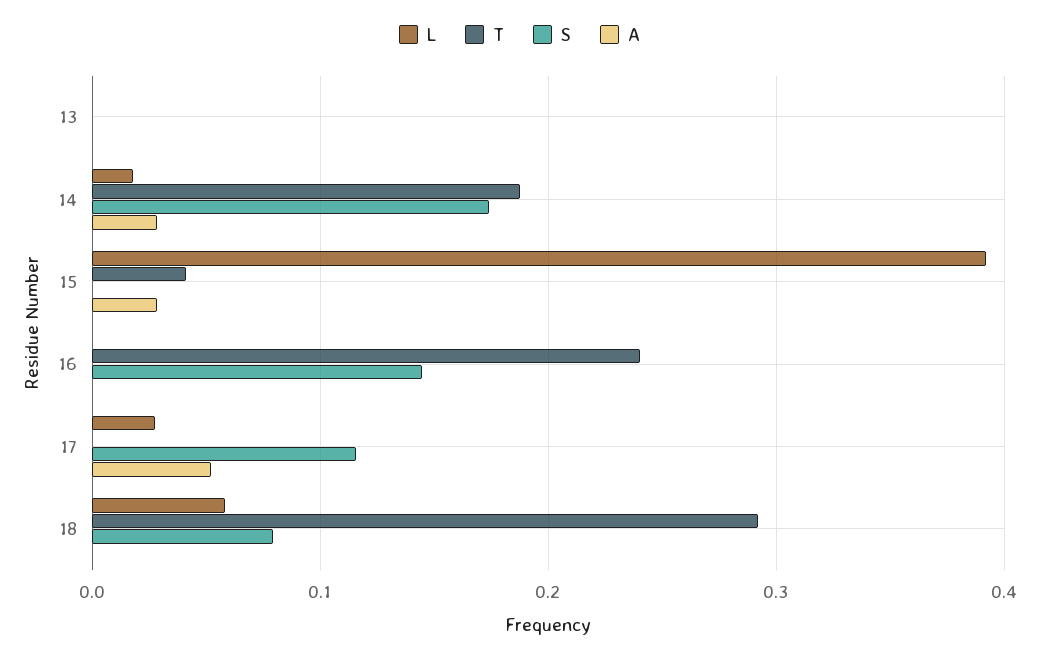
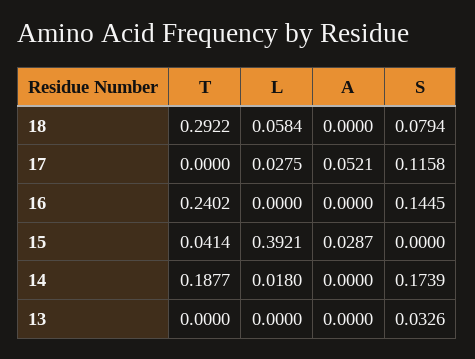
  {
    "L": {
      "13": 0,
      "14": 0.018,
      "15": 0.3921,
      "16": 0,
      "17": 0.0275,
      "18": 0.0584
    },
    "T": {
      "13": 0,
      "14": 0.1877,
      "15": 0.0414,
      "16": 0.2402,
      "17": 0,
      "18": 0.2922
    },
    "S": {
-     "13": 0,
+     "13": 0.0326,
      "14": 0.1739,
      "15": 0,
      "16": 0.1445,
      "17": 0.1158,
      "18": 0.0794
    },
    "A": {
      "13": 0,
-     "14": 0.03,
+     "14": 0,
      "15": 0.0287,
      "16": 0,
      "17": 0.0521,
      "18": 0
    }
  }

